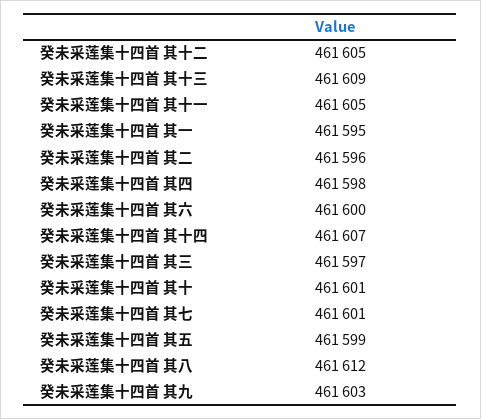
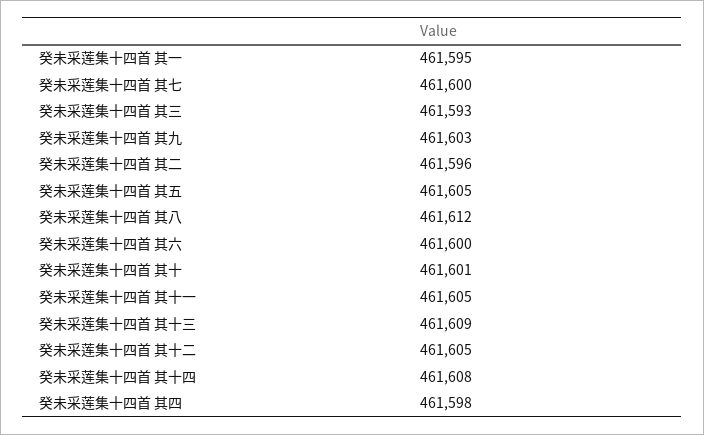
  {
    "癸未采莲集十四首 其十二": 461605,
    "癸未采莲集十四首 其十三": 461609,
    "癸未采莲集十四首 其十一": 461605,
    "癸未采莲集十四首 其一": 461595,
    "癸未采莲集十四首 其二": 461596,
    "癸未采莲集十四首 其四": 461598,
    "癸未采莲集十四首 其六": 461600,
-   "癸未采莲集十四首 其十四": 461607,
+   "癸未采莲集十四首 其十四": 461608,
-   "癸未采莲集十四首 其三": 461597,
+   "癸未采莲集十四首 其三": 461593,
    "癸未采莲集十四首 其十": 461601,
-   "癸未采莲集十四首 其七": 461601,
+   "癸未采莲集十四首 其七": 461600,
-   "癸未采莲集十四首 其五": 461599,
+   "癸未采莲集十四首 其五": 461605,
    "癸未采莲集十四首 其八": 461612,
    "癸未采莲集十四首 其九": 461603
  }

